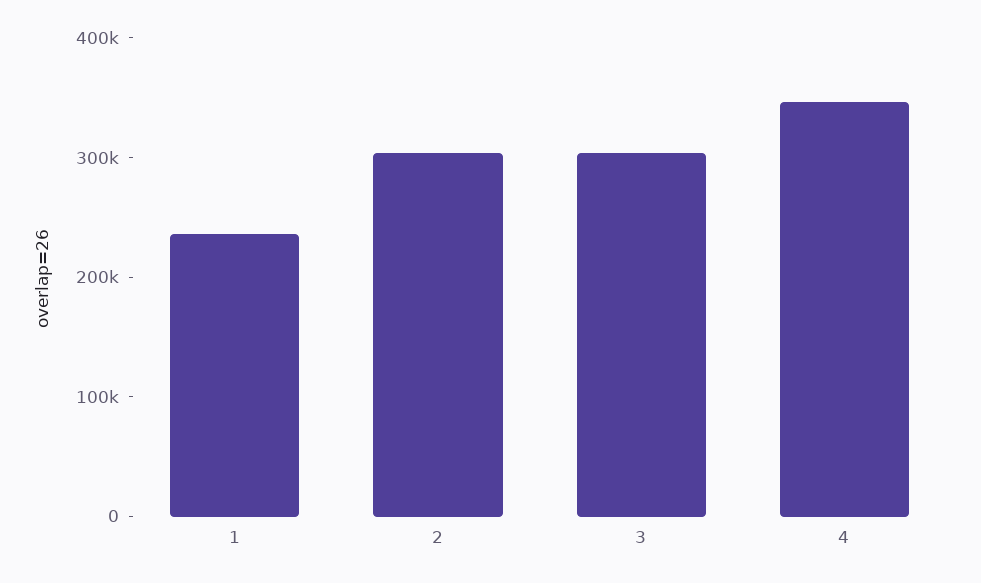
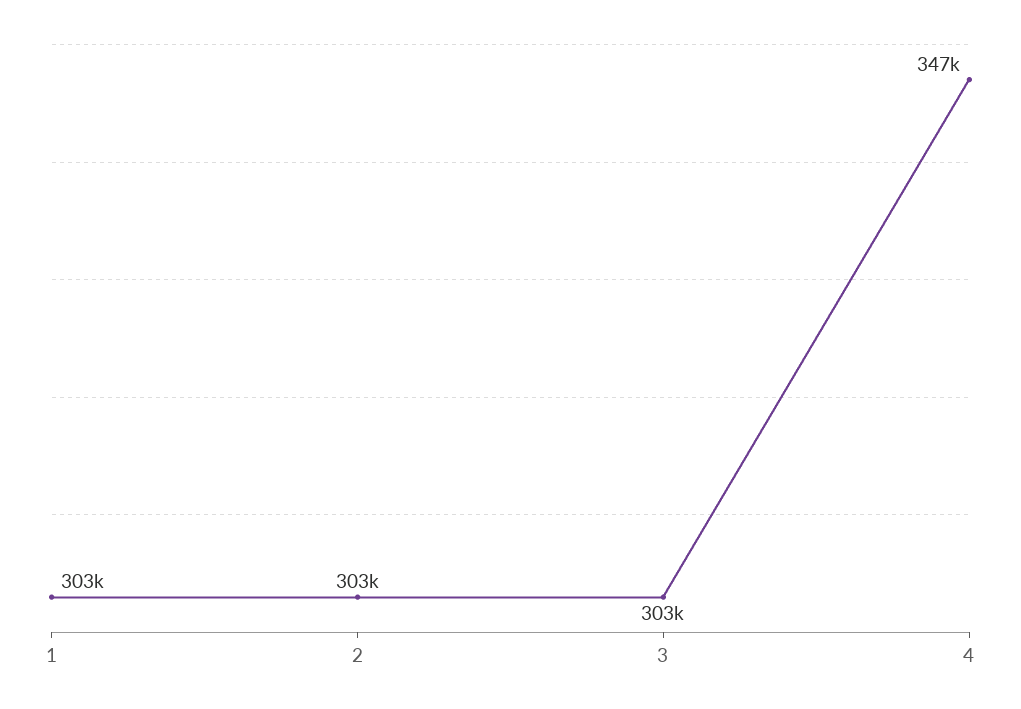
  {
-   "1": 240000,
+   "1": 303000,
    "2": 303000,
    "3": 303000,
    "4": 347000
  }

